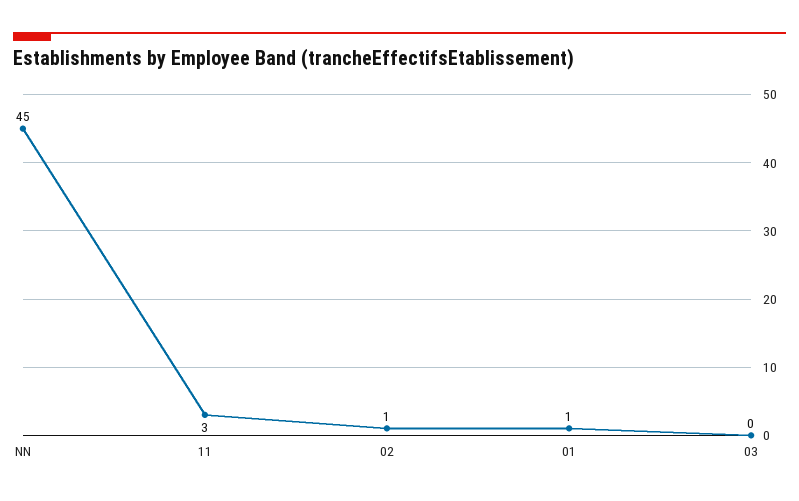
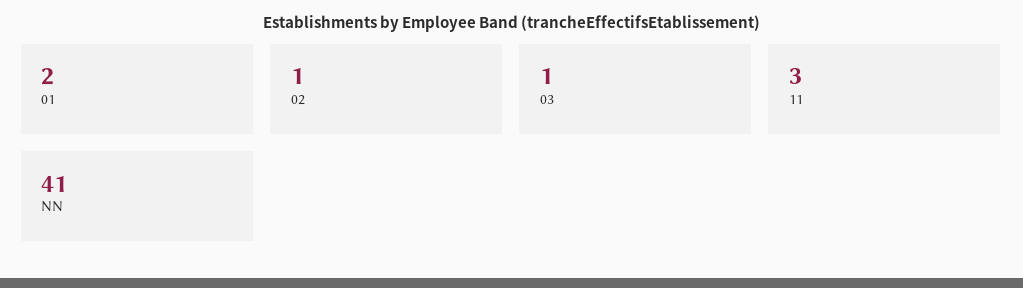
  {
-   "NN": 45,
+   "NN": 41,
    "11": 3,
    "02": 1,
-   "01": 1,
+   "01": 2,
-   "03": 0
+   "03": 1
  }

